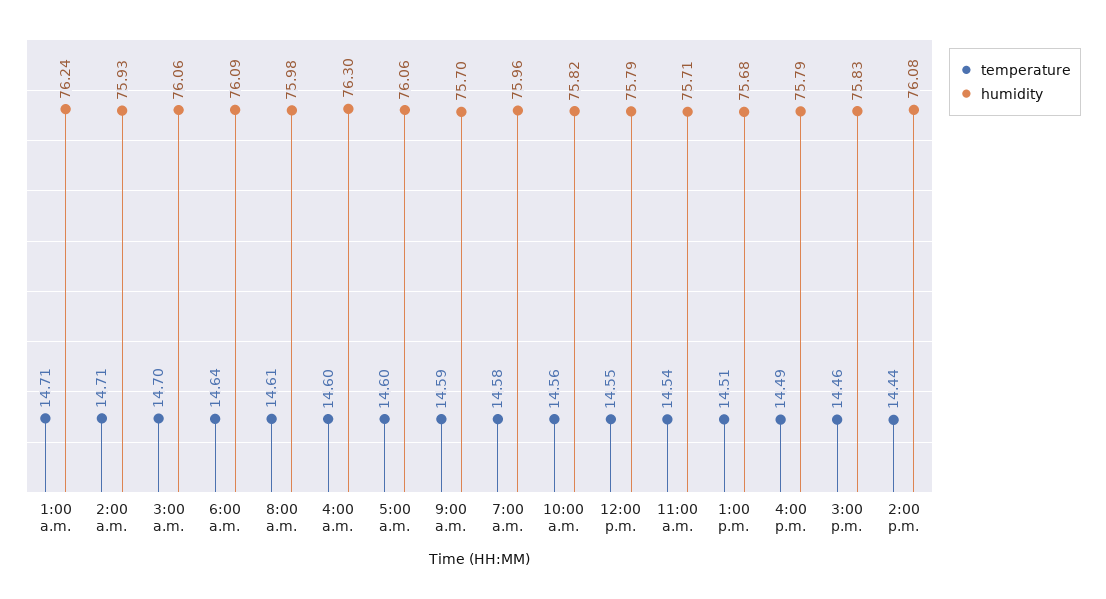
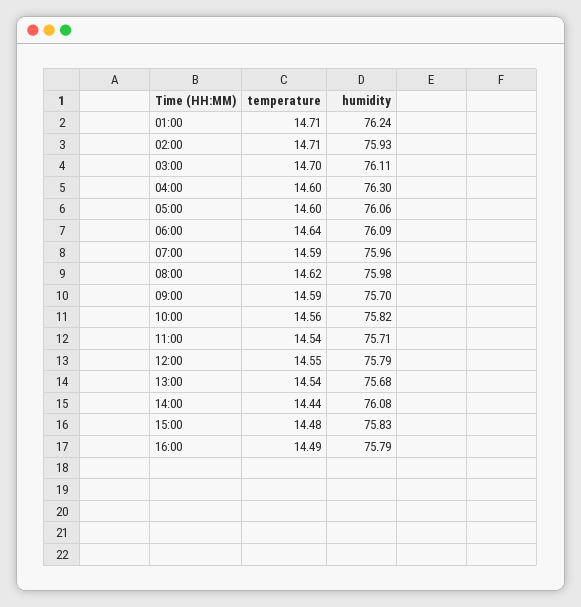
  {
    "temperature": {
      "1:00 a.m.": 14.71,
      "2:00 a.m.": 14.71,
      "3:00 a.m.": 14.7,
      "6:00 a.m.": 14.64,
-     "8:00 a.m.": 14.61,
+     "8:00 a.m.": 14.62,
      "4:00 a.m.": 14.6,
      "5:00 a.m.": 14.6,
      "9:00 a.m.": 14.59,
-     "7:00 a.m.": 14.58,
+     "7:00 a.m.": 14.59,
      "10:00 a.m.": 14.56,
      "12:00 p.m.": 14.55,
      "11:00 a.m.": 14.54,
-     "1:00 p.m.": 14.51,
+     "1:00 p.m.": 14.54,
      "4:00 p.m.": 14.49,
-     "3:00 p.m.": 14.46,
+     "3:00 p.m.": 14.48,
      "2:00 p.m.": 14.44
    },
    "humidity": {
      "1:00 a.m.": 76.24,
      "2:00 a.m.": 75.93,
-     "3:00 a.m.": 76.06,
+     "3:00 a.m.": 76.11,
      "6:00 a.m.": 76.09,
      "8:00 a.m.": 75.98,
      "4:00 a.m.": 76.3,
      "5:00 a.m.": 76.06,
      "9:00 a.m.": 75.7,
      "7:00 a.m.": 75.96,
      "10:00 a.m.": 75.82,
      "12:00 p.m.": 75.79,
      "11:00 a.m.": 75.71,
      "1:00 p.m.": 75.68,
      "4:00 p.m.": 75.79,
      "3:00 p.m.": 75.83,
      "2:00 p.m.": 76.08
    }
  }

